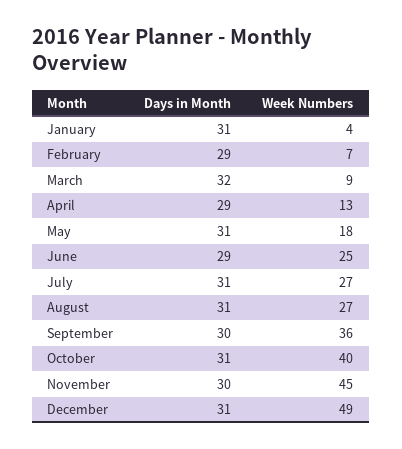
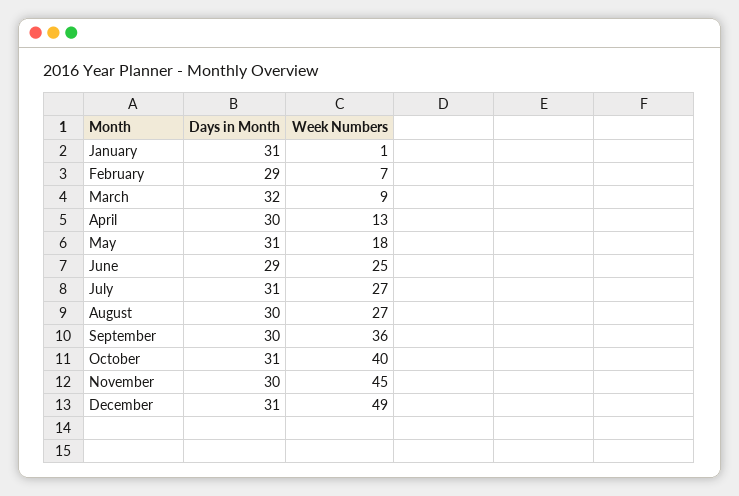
  {
    "Days in Month": {
      "January": 31,
      "February": 29,
      "March": 32,
-     "April": 29,
+     "April": 30,
      "May": 31,
      "June": 29,
      "July": 31,
-     "August": 31,
+     "August": 30,
      "September": 30,
      "October": 31,
      "November": 30,
      "December": 31
    },
    "Week Numbers": {
-     "January": 4,
+     "January": 1,
      "February": 7,
      "March": 9,
      "April": 13,
      "May": 18,
      "June": 25,
      "July": 27,
      "August": 27,
      "September": 36,
      "October": 40,
      "November": 45,
      "December": 49
    }
  }

